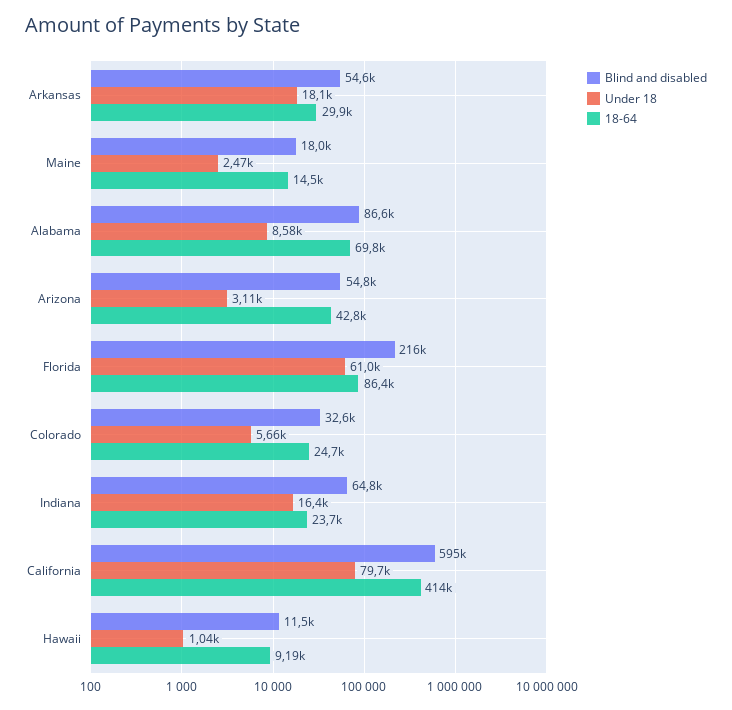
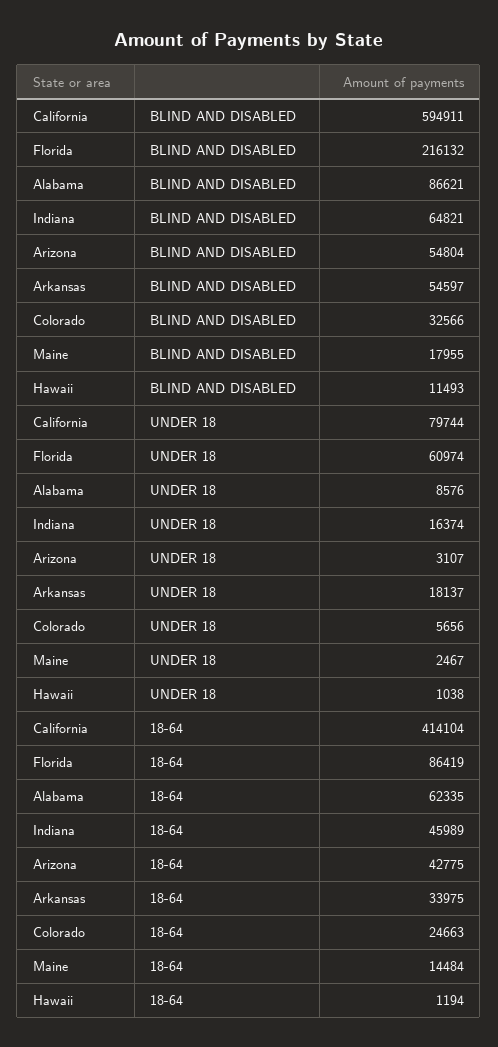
  {
    "Blind and disabled": {
      "Arkansas": 54597,
      "Maine": 17955,
      "Alabama": 86621,
      "Arizona": 54804,
      "Florida": 216132,
      "Colorado": 32566,
      "Indiana": 64821,
      "California": 594911,
      "Hawaii": 11493
    },
    "Under 18": {
      "Arkansas": 18137,
      "Maine": 2467,
      "Alabama": 8576,
      "Arizona": 3107,
      "Florida": 60974,
      "Colorado": 5656,
      "Indiana": 16374,
      "California": 79744,
      "Hawaii": 1038
    },
    "18-64": {
-     "Arkansas": 29900,
+     "Arkansas": 33975,
      "Maine": 14484,
-     "Alabama": 69800,
+     "Alabama": 62335,
      "Arizona": 42775,
      "Florida": 86419,
      "Colorado": 24663,
-     "Indiana": 23700,
+     "Indiana": 45989,
      "California": 414104,
-     "Hawaii": 9190
+     "Hawaii": 1194
    }
  }

